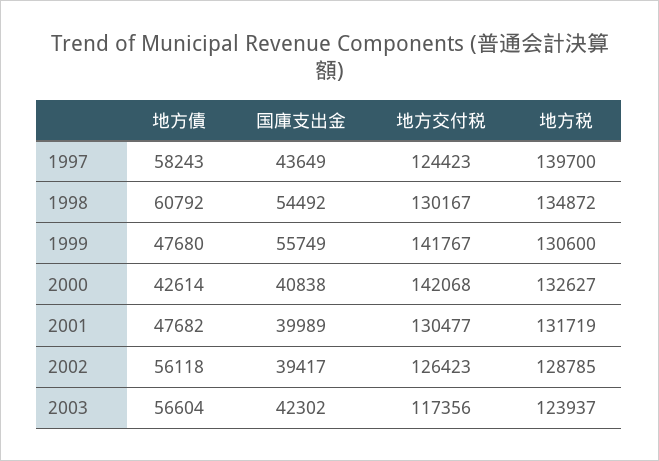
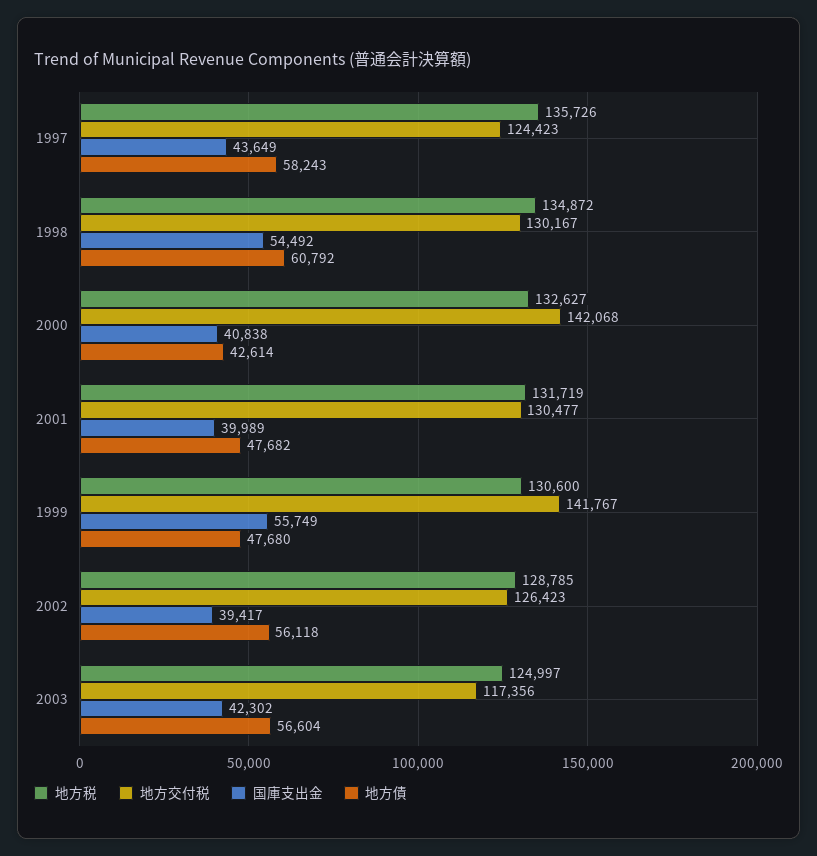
  {
    "地方債": {
      "1997": 58243,
      "1998": 60792,
      "1999": 47680,
      "2000": 42614,
      "2001": 47682,
      "2002": 56118,
      "2003": 56604
    },
    "国庫支出金": {
      "1997": 43649,
      "1998": 54492,
      "1999": 55749,
      "2000": 40838,
      "2001": 39989,
      "2002": 39417,
      "2003": 42302
    },
    "地方交付税": {
      "1997": 124423,
      "1998": 130167,
      "1999": 141767,
      "2000": 142068,
      "2001": 130477,
      "2002": 126423,
      "2003": 117356
    },
    "地方税": {
-     "1997": 139700,
+     "1997": 135726,
      "1998": 134872,
      "1999": 130600,
      "2000": 132627,
      "2001": 131719,
      "2002": 128785,
-     "2003": 123937
+     "2003": 124997
    }
  }

